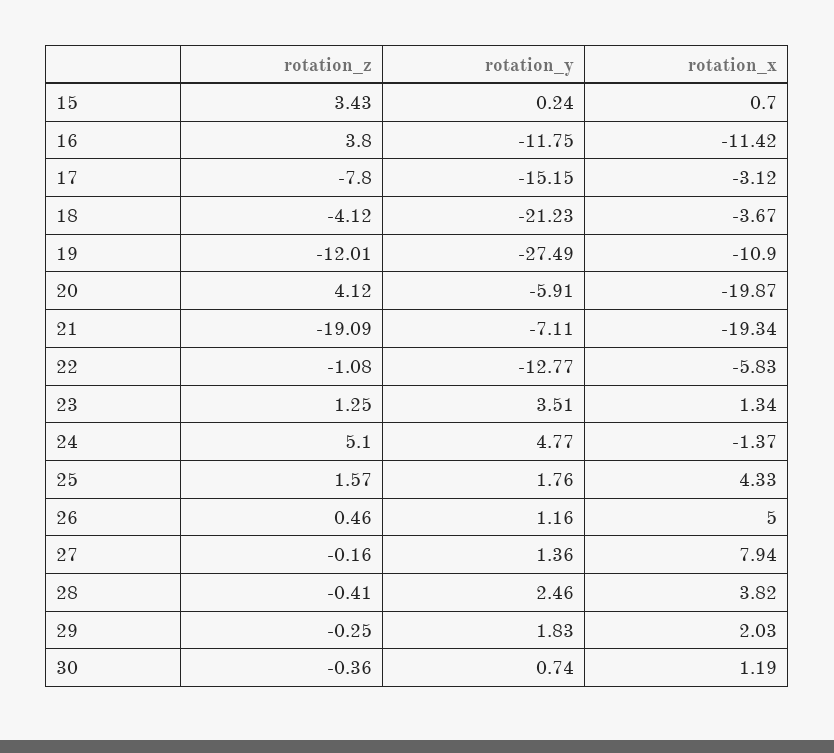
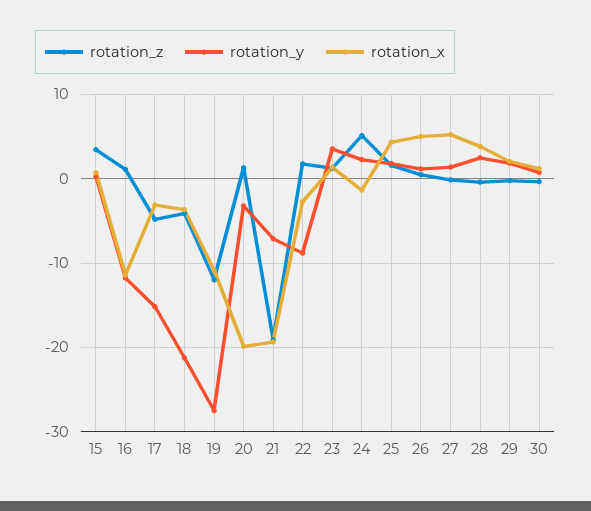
  {
    "rotation_z": {
      "15": 3.43,
-     "16": 3.8,
+     "16": 1,
-     "17": -7.8,
+     "17": -5,
      "18": -4.12,
      "19": -12.01,
-     "20": 4.12,
+     "20": 1,
      "21": -19.09,
-     "22": -1.08,
+     "22": 2,
      "23": 1.25,
      "24": 5.1,
      "25": 1.57,
      "26": 0.46,
      "27": -0.16,
      "28": -0.41,
      "29": -0.25,
      "30": -0.36
    },
    "rotation_y": {
      "15": 0.24,
      "16": -11.75,
      "17": -15.15,
      "18": -21.23,
      "19": -27.49,
-     "20": -5.91,
+     "20": -3,
      "21": -7.11,
-     "22": -12.77,
+     "22": -9,
      "23": 3.51,
-     "24": 4.77,
+     "24": 2,
      "25": 1.76,
      "26": 1.16,
      "27": 1.36,
      "28": 2.46,
      "29": 1.83,
      "30": 0.74
    },
    "rotation_x": {
      "15": 0.7,
      "16": -11.42,
      "17": -3.12,
      "18": -3.67,
      "19": -10.9,
      "20": -19.87,
      "21": -19.34,
-     "22": -5.83,
+     "22": -3,
      "23": 1.34,
      "24": -1.37,
      "25": 4.33,
      "26": 5,
-     "27": 7.94,
+     "27": 5,
      "28": 3.82,
      "29": 2.03,
      "30": 1.19
    }
  }

